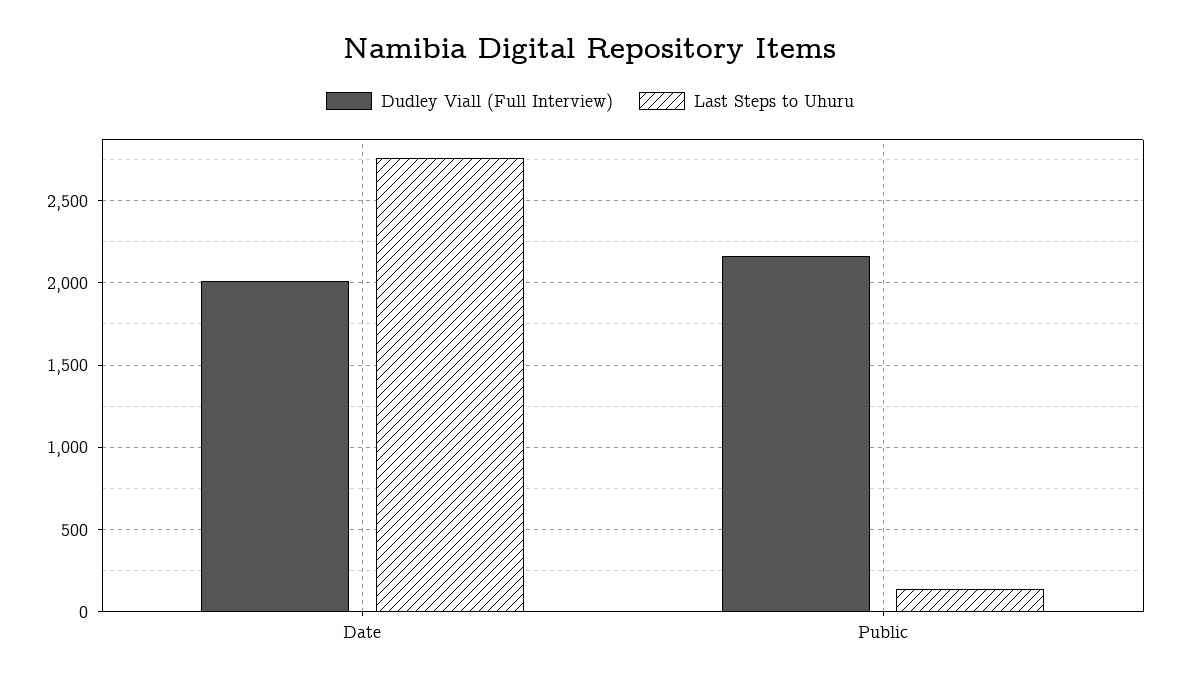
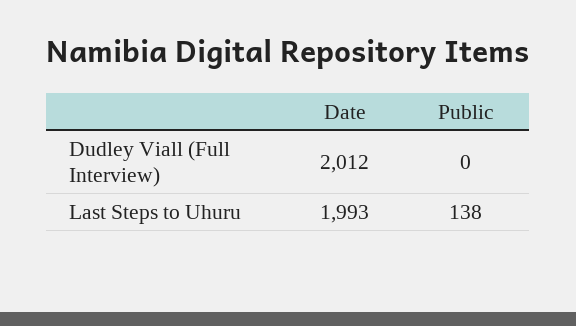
  {
    "Dudley Viall (Full Interview)": {
      "Date": 2012,
-     "Public": 2150
+     "Public": 0
    },
    "Last Steps to Uhuru": {
-     "Date": 2750,
+     "Date": 1993,
      "Public": 138
    }
  }

